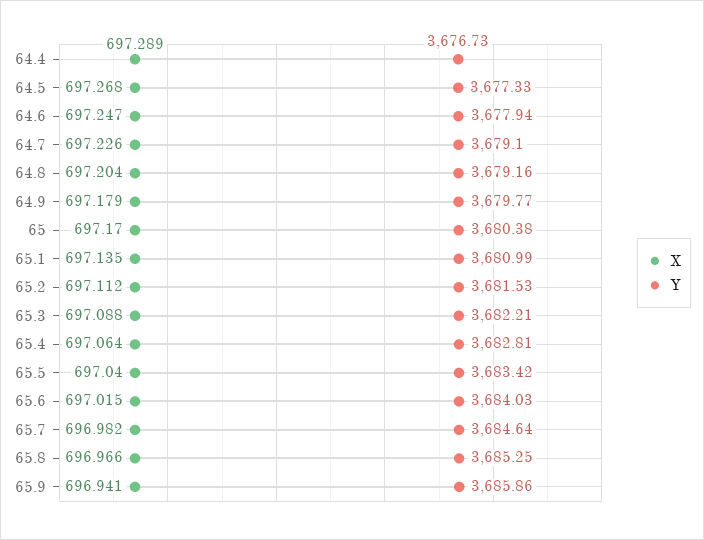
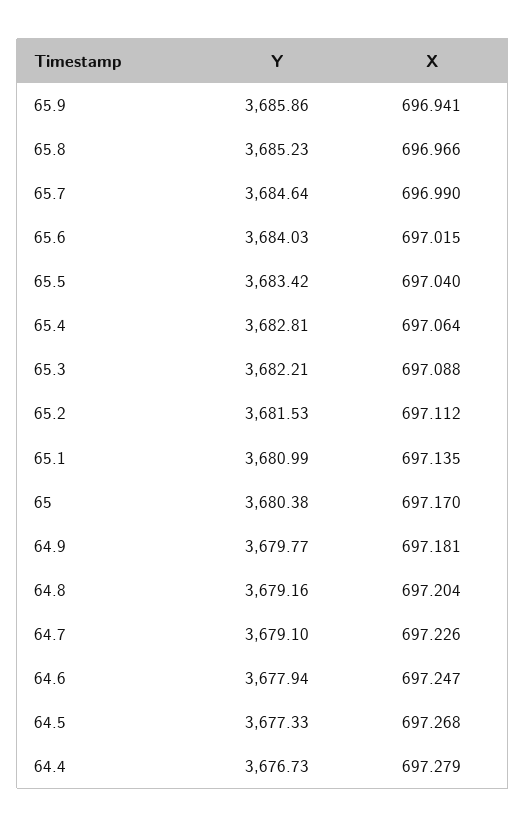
  {
    "X": {
-     "64.4": 697.289,
+     "64.4": 697.279,
      "64.5": 697.268,
      "64.6": 697.247,
      "64.7": 697.226,
      "64.8": 697.204,
-     "64.9": 697.179,
+     "64.9": 697.181,
      "65": 697.17,
      "65.1": 697.135,
      "65.2": 697.112,
      "65.3": 697.088,
      "65.4": 697.064,
      "65.5": 697.04,
      "65.6": 697.015,
-     "65.7": 696.982,
+     "65.7": 696.99,
      "65.8": 696.966,
      "65.9": 696.941
    },
    "Y": {
      "64.4": 3676.73,
      "64.5": 3677.33,
      "64.6": 3677.94,
      "64.7": 3679.1,
      "64.8": 3679.16,
      "64.9": 3679.77,
      "65": 3680.38,
      "65.1": 3680.99,
      "65.2": 3681.53,
      "65.3": 3682.21,
      "65.4": 3682.81,
      "65.5": 3683.42,
      "65.6": 3684.03,
      "65.7": 3684.64,
-     "65.8": 3685.25,
+     "65.8": 3685.23,
      "65.9": 3685.86
    }
  }

